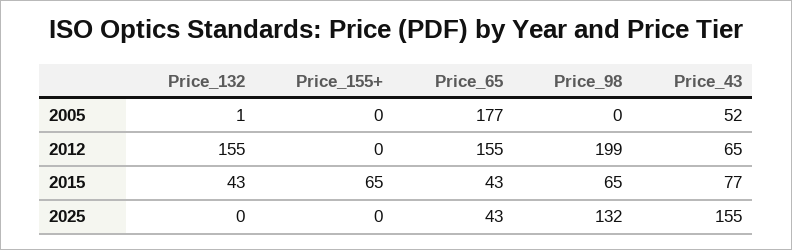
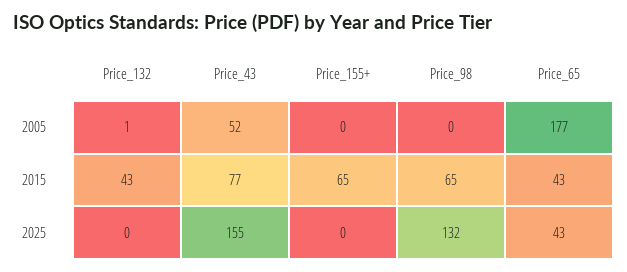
  {
    "Price_132": {
      "2005": 1,
-     "2012": 155,
      "2015": 43,
      "2025": 0
    },
    "Price_155+": {
      "2005": 0,
-     "2012": 0,
      "2015": 65,
      "2025": 0
    },
    "Price_65": {
      "2005": 177,
-     "2012": 155,
      "2015": 43,
      "2025": 43
    },
    "Price_98": {
      "2005": 0,
-     "2012": 199,
      "2015": 65,
      "2025": 132
    },
    "Price_43": {
      "2005": 52,
-     "2012": 65,
      "2015": 77,
      "2025": 155
    }
  }

